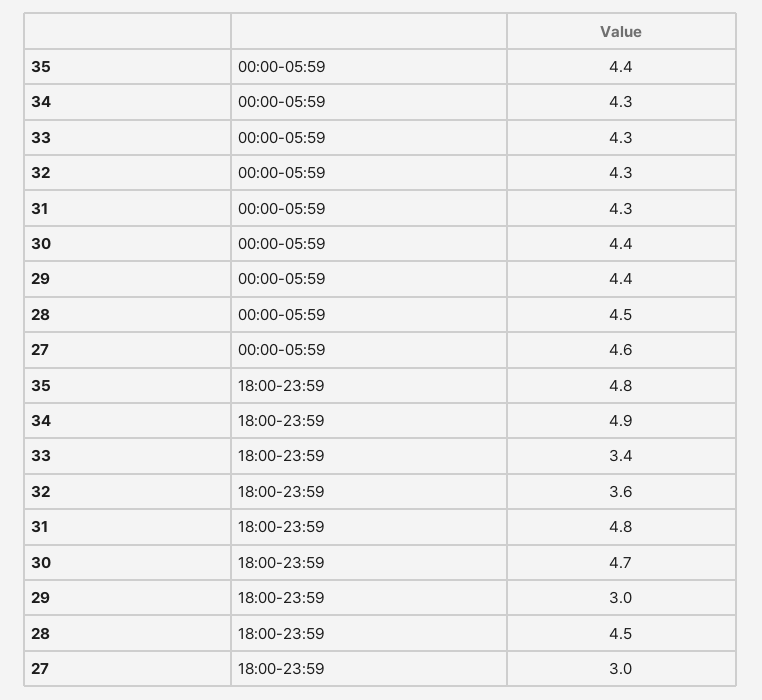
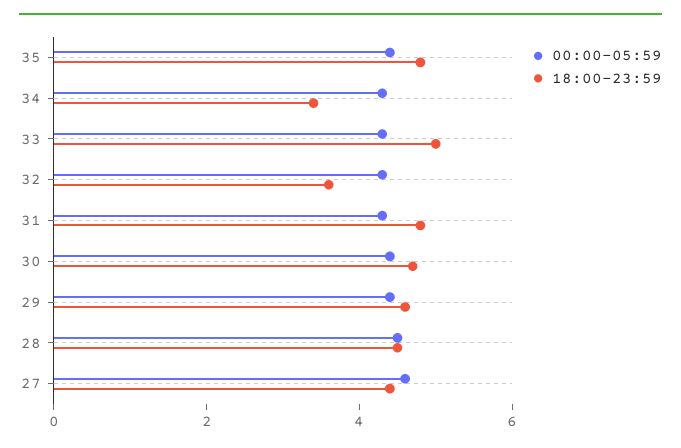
  {
    "00:00-05:59": {
      "35": 4.4,
      "34": 4.3,
      "33": 4.3,
      "32": 4.3,
      "31": 4.3,
      "30": 4.4,
      "29": 4.4,
      "28": 4.5,
      "27": 4.6
    },
    "18:00-23:59": {
      "35": 4.8,
-     "34": 4.9,
+     "34": 3.5,
-     "33": 3.4,
+     "33": 5,
      "32": 3.6,
      "31": 4.8,
      "30": 4.7,
-     "29": 3,
+     "29": 4.5,
      "28": 4.5,
-     "27": 3
+     "27": 4.5
    }
  }

